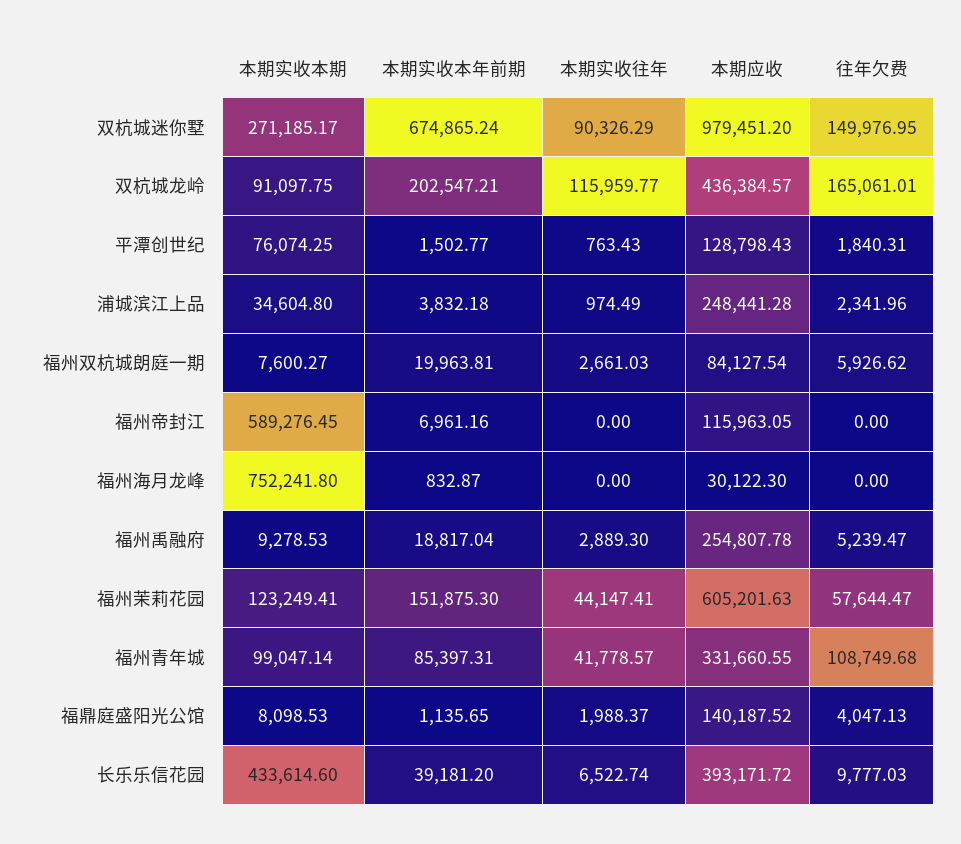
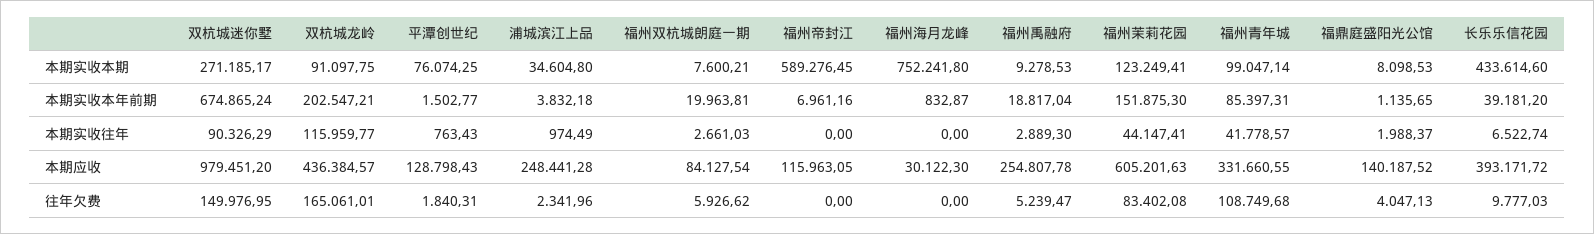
  {
    "本期实收本期": {
      "双杭城迷你墅": 271185.17,
      "双杭城龙岭": 91097.75,
      "平潭创世纪": 76074.25,
      "浦城滨江上品": 34604.8,
-     "福州双杭城朗庭一期": 7600.27,
+     "福州双杭城朗庭一期": 7600.21,
      "福州帝封江": 589276.45,
      "福州海月龙峰": 752241.8,
      "福州禹融府": 9278.53,
      "福州茉莉花园": 123249.41,
      "福州青年城": 99047.14,
      "福鼎庭盛阳光公馆": 8098.53,
      "长乐乐信花园": 433614.6
    },
    "本期实收本年前期": {
      "双杭城迷你墅": 674865.24,
      "双杭城龙岭": 202547.21,
      "平潭创世纪": 1502.77,
      "浦城滨江上品": 3832.18,
      "福州双杭城朗庭一期": 19963.81,
      "福州帝封江": 6961.16,
      "福州海月龙峰": 832.87,
      "福州禹融府": 18817.04,
      "福州茉莉花园": 151875.3,
      "福州青年城": 85397.31,
      "福鼎庭盛阳光公馆": 1135.65,
      "长乐乐信花园": 39181.2
    },
    "本期实收往年": {
      "双杭城迷你墅": 90326.29,
      "双杭城龙岭": 115959.77,
      "平潭创世纪": 763.43,
      "浦城滨江上品": 974.49,
      "福州双杭城朗庭一期": 2661.03,
      "福州帝封江": 0,
      "福州海月龙峰": 0,
      "福州禹融府": 2889.3,
      "福州茉莉花园": 44147.41,
      "福州青年城": 41778.57,
      "福鼎庭盛阳光公馆": 1988.37,
      "长乐乐信花园": 6522.74
    },
    "本期应收": {
      "双杭城迷你墅": 979451.2,
      "双杭城龙岭": 436384.57,
      "平潭创世纪": 128798.43,
      "浦城滨江上品": 248441.28,
      "福州双杭城朗庭一期": 84127.54,
      "福州帝封江": 115963.05,
      "福州海月龙峰": 30122.3,
      "福州禹融府": 254807.78,
      "福州茉莉花园": 605201.63,
      "福州青年城": 331660.55,
      "福鼎庭盛阳光公馆": 140187.52,
      "长乐乐信花园": 393171.72
    },
    "往年欠费": {
      "双杭城迷你墅": 149976.95,
      "双杭城龙岭": 165061.01,
      "平潭创世纪": 1840.31,
      "浦城滨江上品": 2341.96,
      "福州双杭城朗庭一期": 5926.62,
      "福州帝封江": 0,
      "福州海月龙峰": 0,
      "福州禹融府": 5239.47,
-     "福州茉莉花园": 57644.47,
+     "福州茉莉花园": 83402.08,
      "福州青年城": 108749.68,
      "福鼎庭盛阳光公馆": 4047.13,
      "长乐乐信花园": 9777.03
    }
  }

